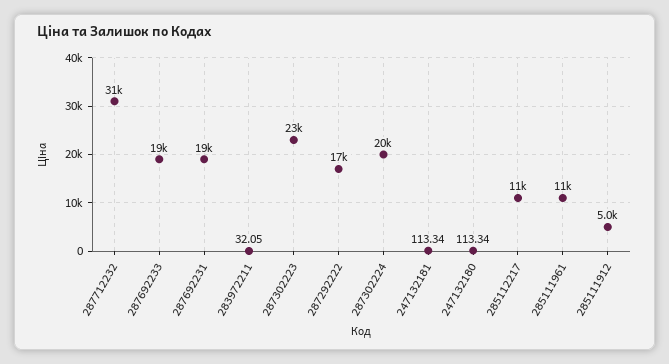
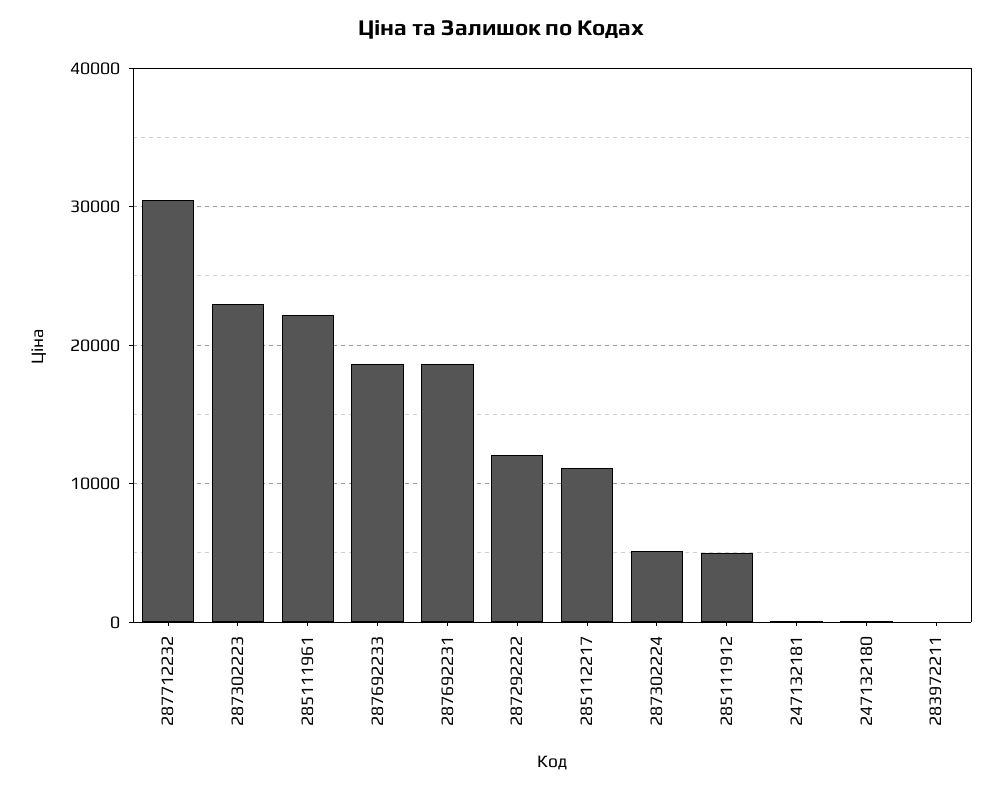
  {
    "287712232": 31000,
    "287692233": 19000,
    "287692231": 19000,
    "283972211": 32.05,
    "287302223": 23000,
-   "287292222": 17000,
+   "287292222": 12000,
-   "287302224": 20000,
+   "287302224": 5000,
    "247132181": 113.34,
    "247132180": 113.34,
    "285112217": 11000,
-   "285111961": 11000,
+   "285111961": 22000,
    "285111912": 5000
  }

